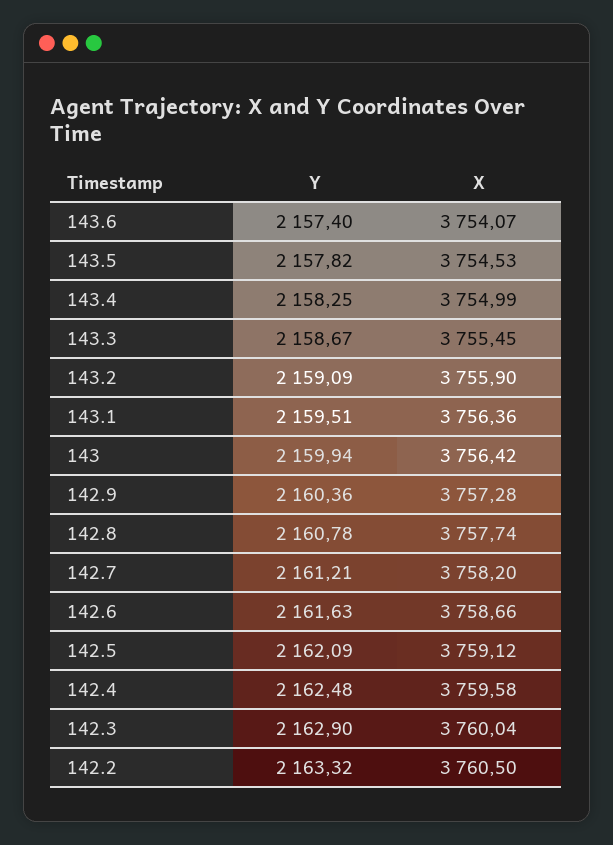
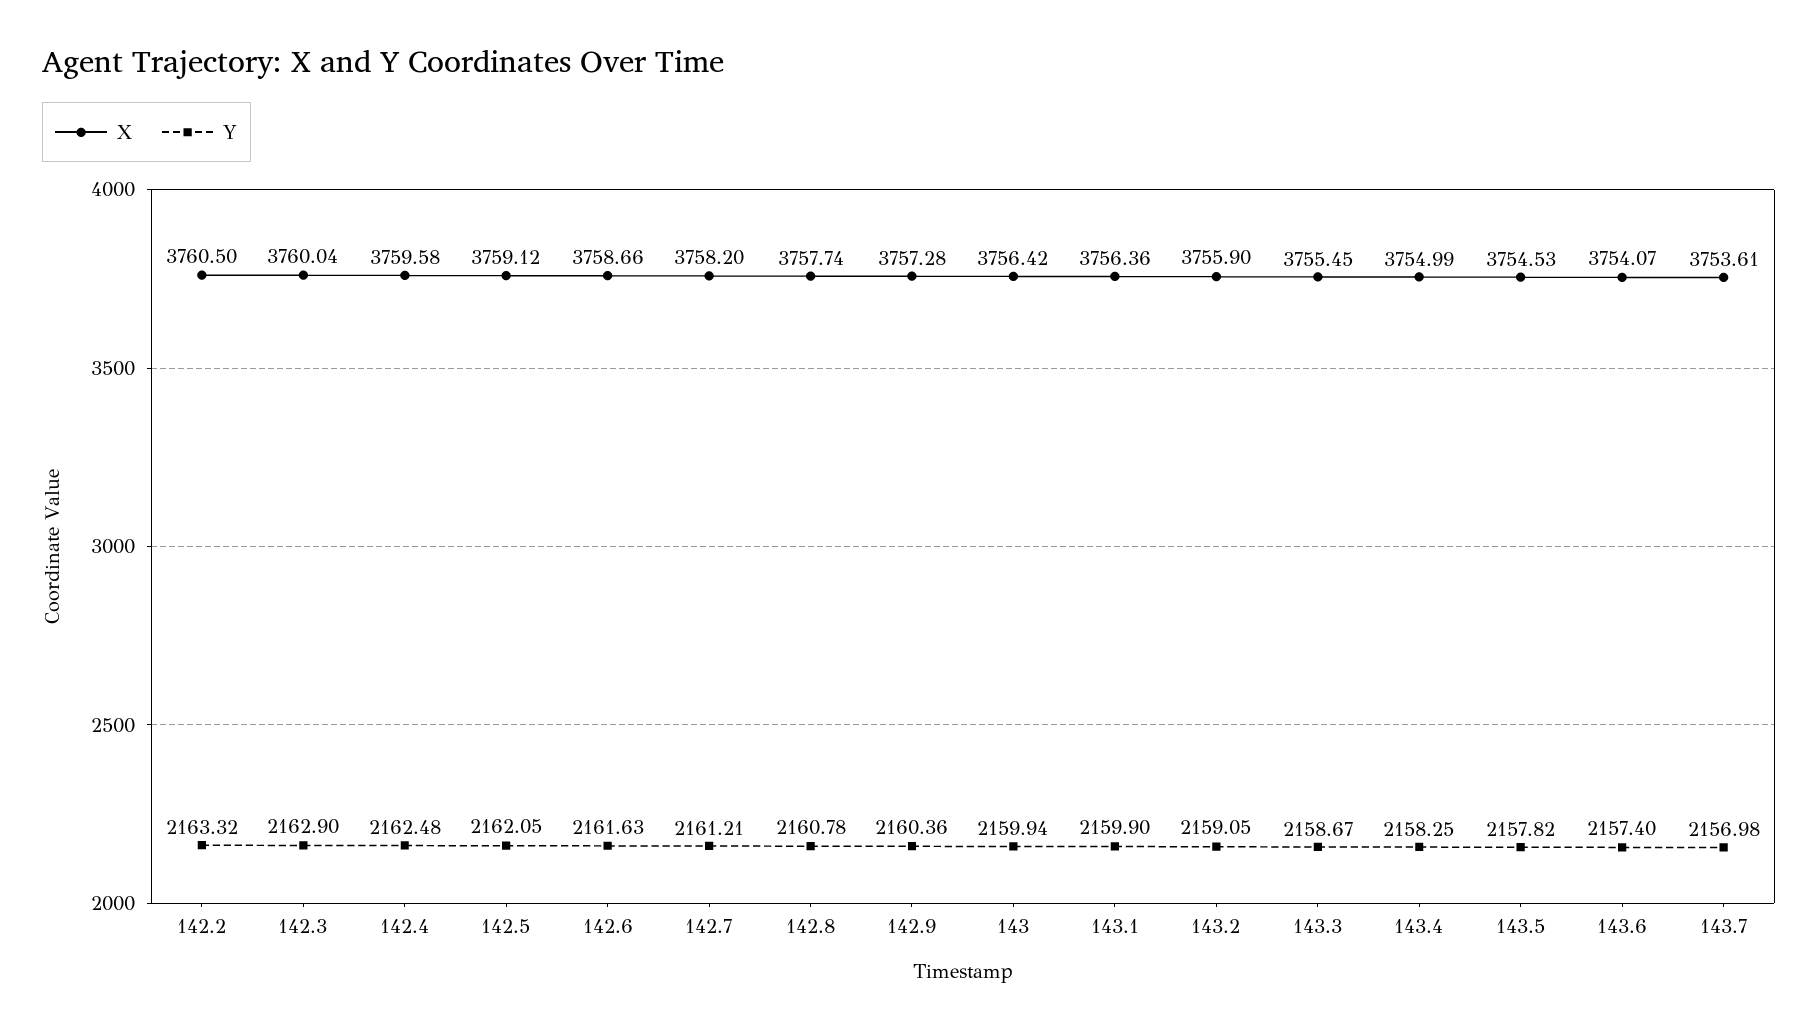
  {
    "Y": {
      "143.6": 2157.4,
      "143.5": 2157.82,
      "143.4": 2158.25,
      "143.3": 2158.67,
-     "143.2": 2159.09,
+     "143.2": 2159.05,
-     "143.1": 2159.51,
+     "143.1": 2159.9,
      "143": 2159.94,
      "142.9": 2160.36,
      "142.8": 2160.78,
      "142.7": 2161.21,
      "142.6": 2161.63,
-     "142.5": 2162.09,
+     "142.5": 2162.05,
      "142.4": 2162.48,
      "142.3": 2162.9,
-     "142.2": 2163.32
+     "142.2": 2163.32,
+     "143.7": 2156.98
    },
    "X": {
      "143.6": 3754.07,
      "143.5": 3754.53,
      "143.4": 3754.99,
      "143.3": 3755.45,
      "143.2": 3755.9,
      "143.1": 3756.36,
      "143": 3756.42,
      "142.9": 3757.28,
      "142.8": 3757.74,
      "142.7": 3758.2,
      "142.6": 3758.66,
      "142.5": 3759.12,
      "142.4": 3759.58,
      "142.3": 3760.04,
-     "142.2": 3760.5
+     "142.2": 3760.5,
+     "143.7": 3753.61
    }
  }

